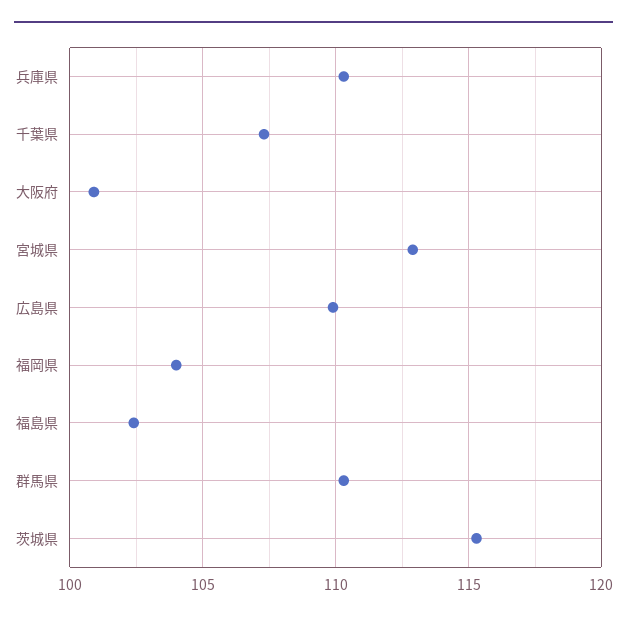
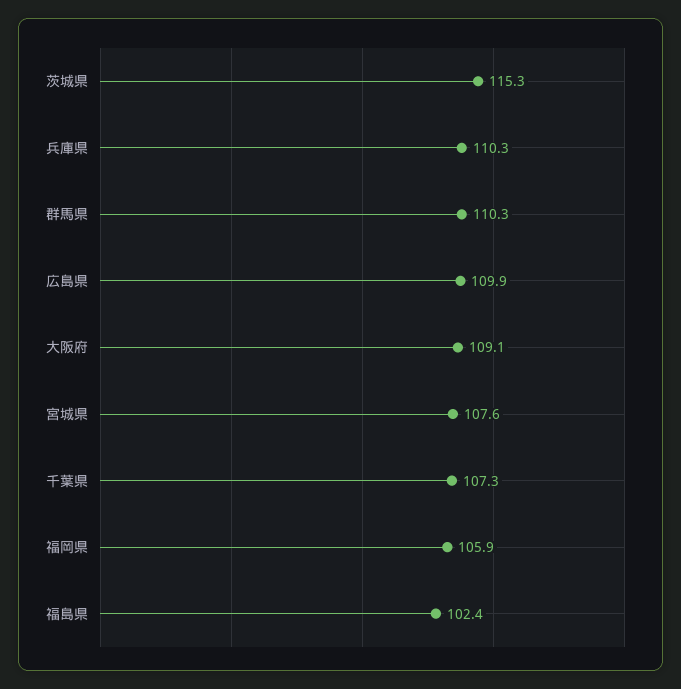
  {
    "兵庫県": 110.3,
    "千葉県": 107.3,
-   "大阪府": 101,
+   "大阪府": 109.1,
-   "宮城県": 113,
+   "宮城県": 107.6,
    "広島県": 109.9,
-   "福岡県": 104,
+   "福岡県": 105.9,
    "福島県": 102.4,
    "群馬県": 110.3,
    "茨城県": 115.3
  }

